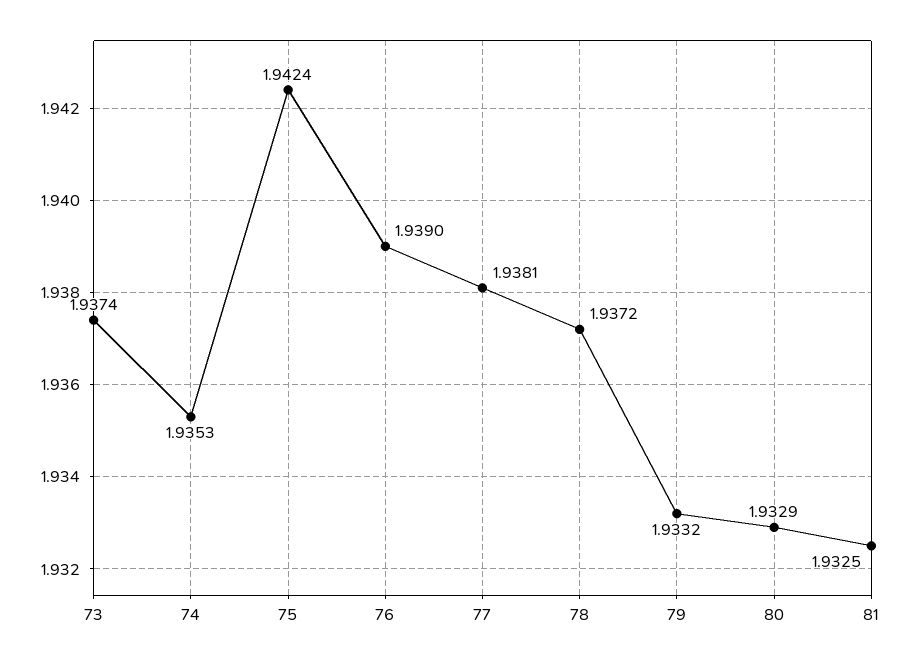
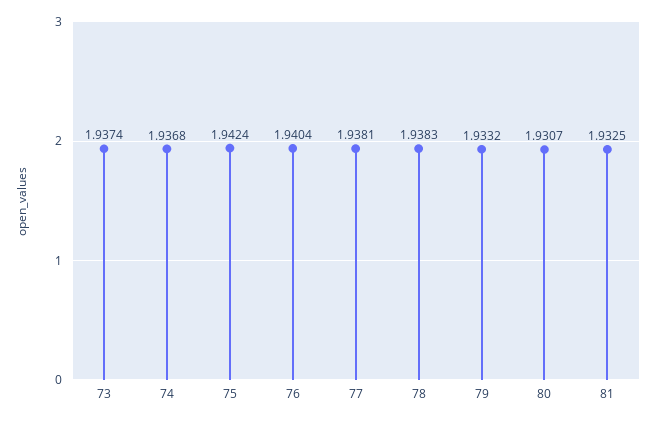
  {
    "73": 1.9374,
-   "74": 1.9353,
+   "74": 1.9368,
    "75": 1.9424,
-   "76": 1.939,
+   "76": 1.9404,
    "77": 1.9381,
-   "78": 1.9372,
+   "78": 1.9383,
    "79": 1.9332,
-   "80": 1.9329,
+   "80": 1.9307,
    "81": 1.9325
  }

